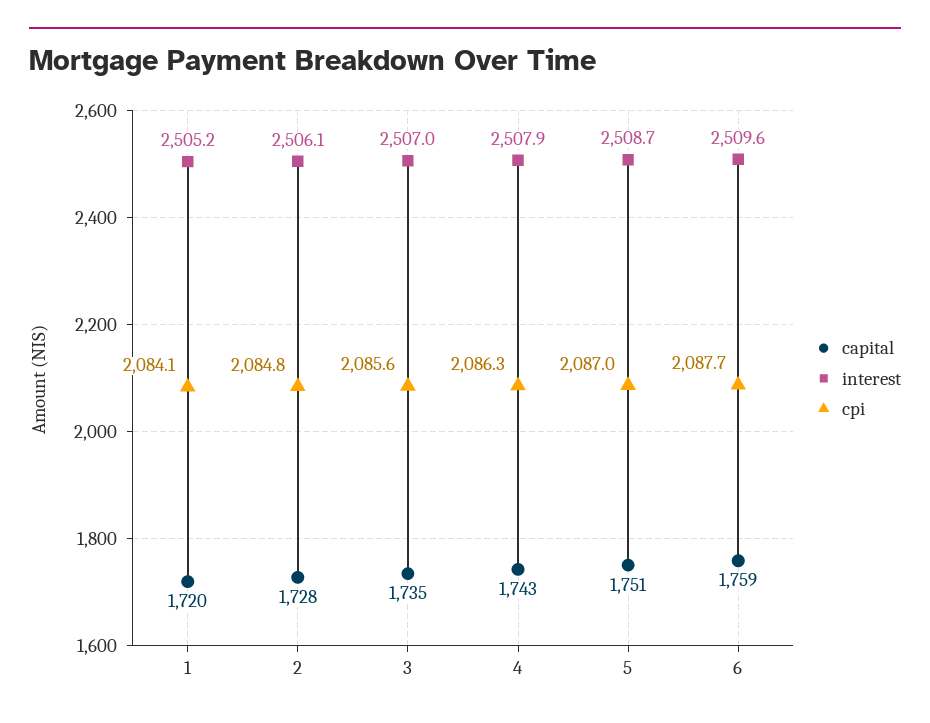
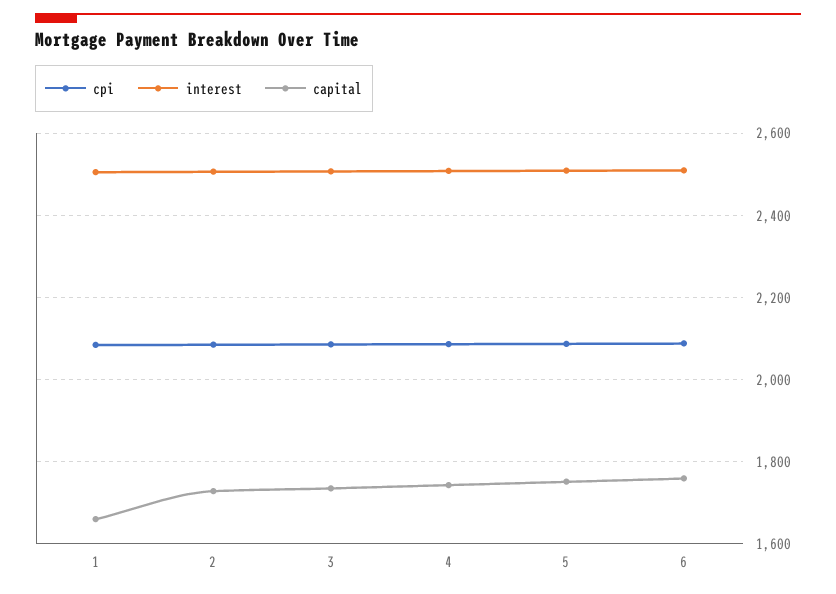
  {
    "capital": {
-     "1": 1720,
+     "1": 1660,
      "2": 1728,
      "3": 1735,
      "4": 1743,
      "5": 1751,
      "6": 1759
    },
    "interest": {
      "1": 2505.2,
      "2": 2506.1,
      "3": 2507,
      "4": 2507.9,
      "5": 2508.7,
      "6": 2509.6
    },
    "cpi": {
      "1": 2084.1,
      "2": 2084.8,
      "3": 2085.6,
      "4": 2086.3,
      "5": 2087,
      "6": 2087.7
    }
  }

